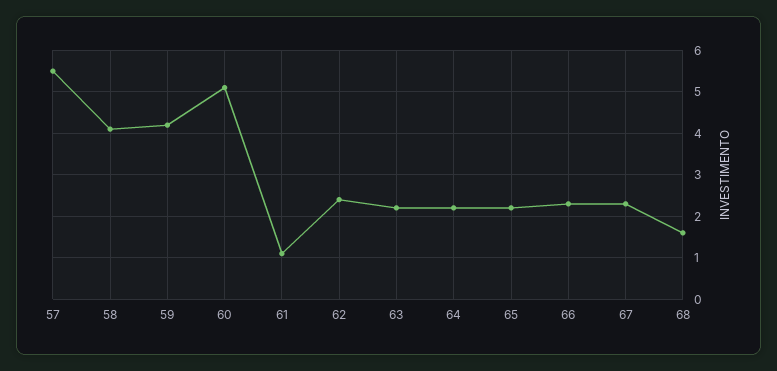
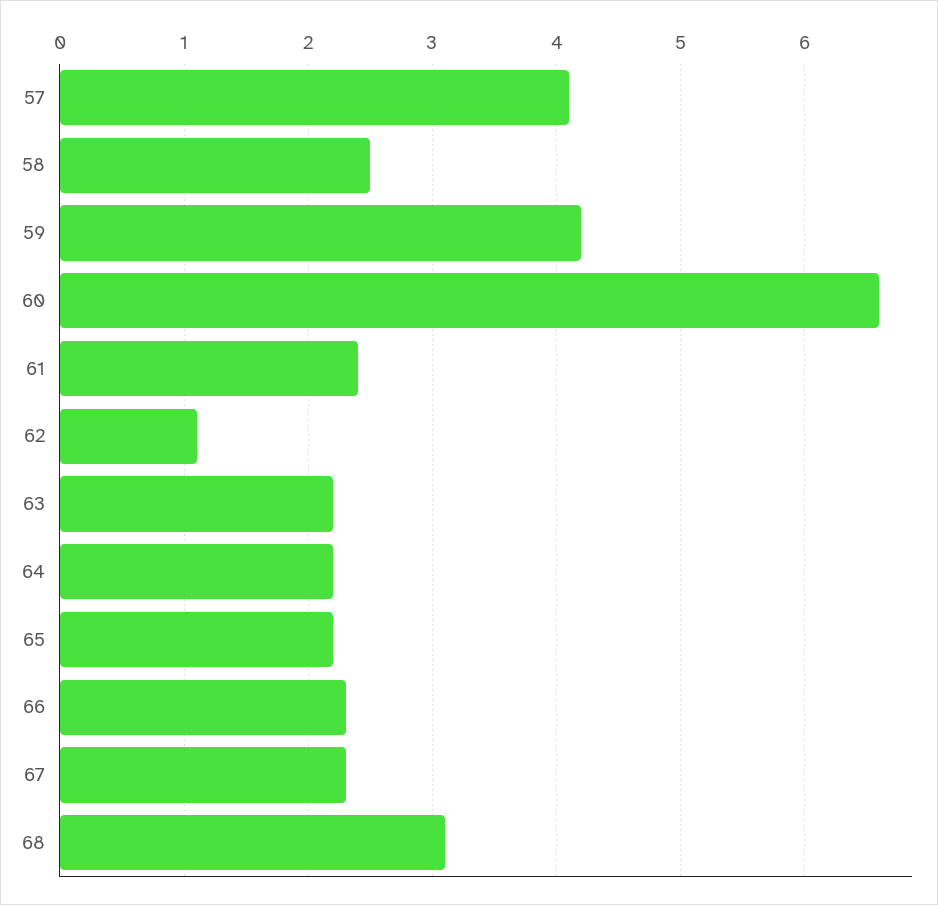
  {
-   "57": 5.5,
+   "57": 4.1,
-   "58": 4,
+   "58": 2.5,
    "59": 4.2,
-   "60": 5,
+   "60": 6.6,
-   "61": 1,
+   "61": 2.4,
-   "62": 2.5,
+   "62": 1.1,
    "63": 2.2,
    "64": 2.2,
    "65": 2.2,
    "66": 2.3,
    "67": 2.3,
-   "68": 1.5
+   "68": 3.1
  }

